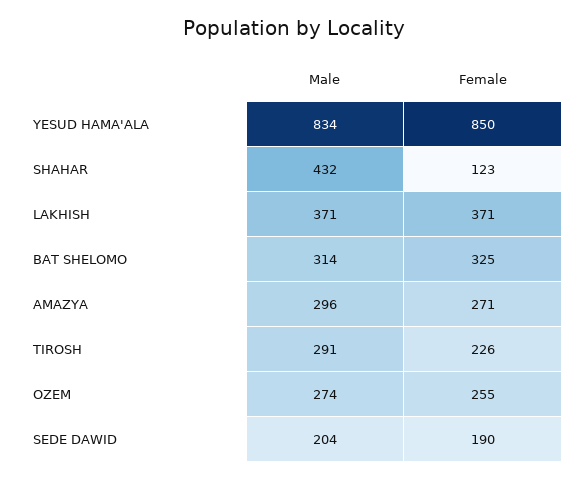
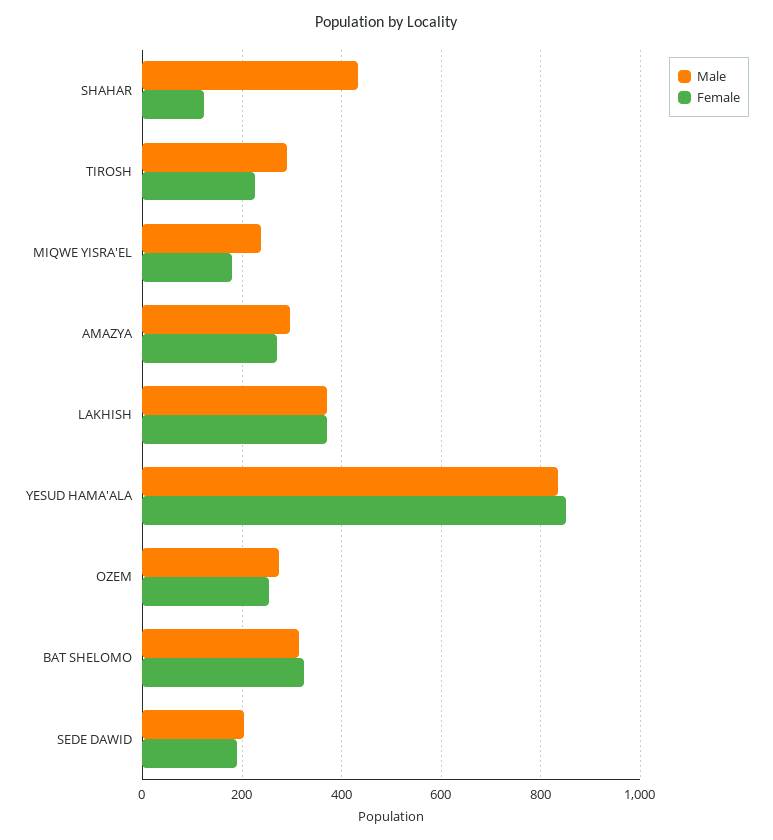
  {
    "Male": {
      "YESUD HAMA'ALA": 834,
      "SHAHAR": 432,
      "LAKHISH": 371,
      "BAT SHELOMO": 314,
      "AMAZYA": 296,
      "TIROSH": 291,
      "OZEM": 274,
-     "SEDE DAWID": 204
+     "SEDE DAWID": 204,
+     "MIQWE YISRA'EL": 240
    },
    "Female": {
      "YESUD HAMA'ALA": 850,
      "SHAHAR": 123,
      "LAKHISH": 371,
      "BAT SHELOMO": 325,
      "AMAZYA": 271,
      "TIROSH": 226,
      "OZEM": 255,
-     "SEDE DAWID": 190
+     "SEDE DAWID": 190,
+     "MIQWE YISRA'EL": 180
    }
  }

